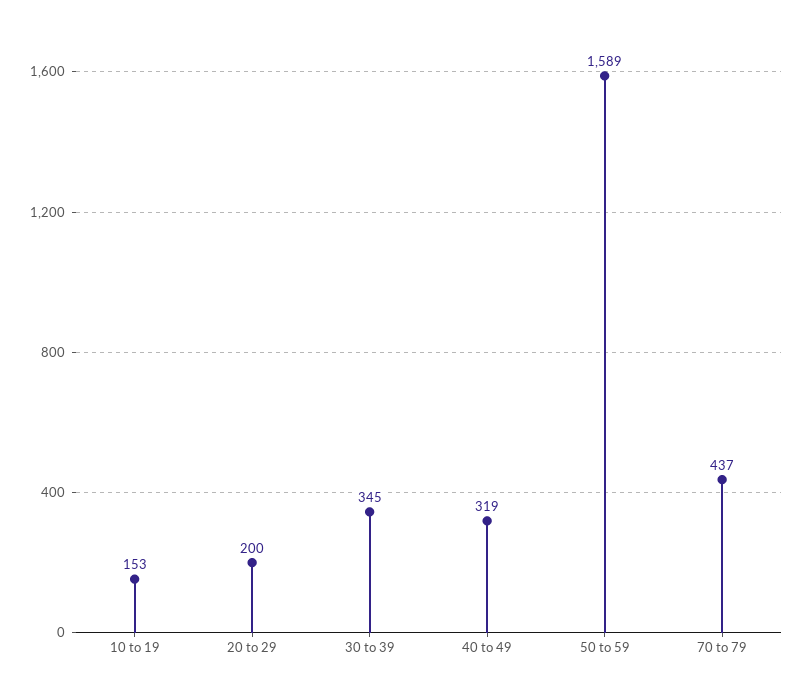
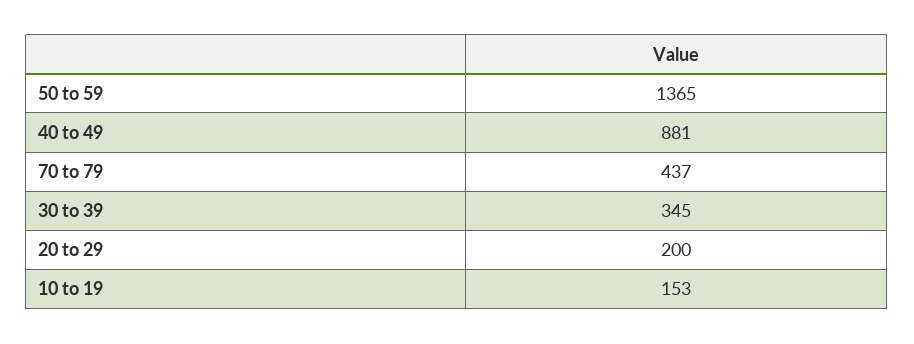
  {
    "10 to 19": 153,
    "20 to 29": 200,
    "30 to 39": 345,
-   "40 to 49": 319,
+   "40 to 49": 881,
-   "50 to 59": 1589,
+   "50 to 59": 1365,
    "70 to 79": 437
  }

